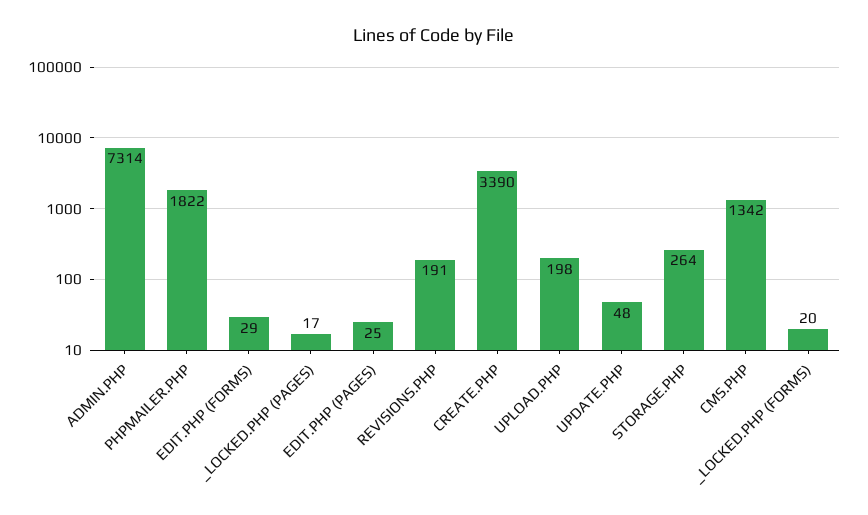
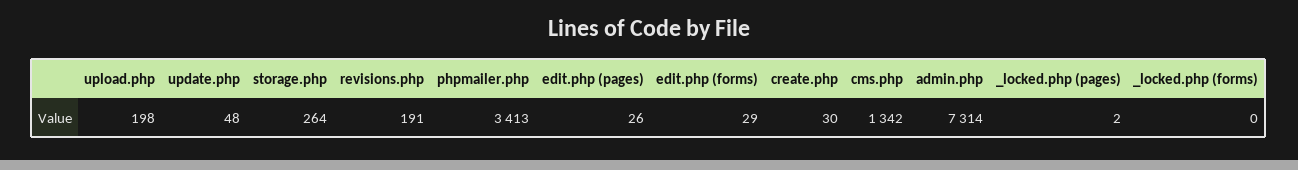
  {
    "ADMIN.PHP": 7314,
-   "PHPMAILER.PHP": 1822,
+   "PHPMAILER.PHP": 3413,
    "EDIT.PHP (FORMS)": 29,
-   "_LOCKED.PHP (PAGES)": 17,
+   "_LOCKED.PHP (PAGES)": 2,
-   "EDIT.PHP (PAGES)": 25,
+   "EDIT.PHP (PAGES)": 26,
    "REVISIONS.PHP": 191,
-   "CREATE.PHP": 3390,
+   "CREATE.PHP": 30,
    "UPLOAD.PHP": 198,
    "UPDATE.PHP": 48,
    "STORAGE.PHP": 264,
    "CMS.PHP": 1342,
-   "_LOCKED.PHP (FORMS)": 20
+   "_LOCKED.PHP (FORMS)": 0
  }

